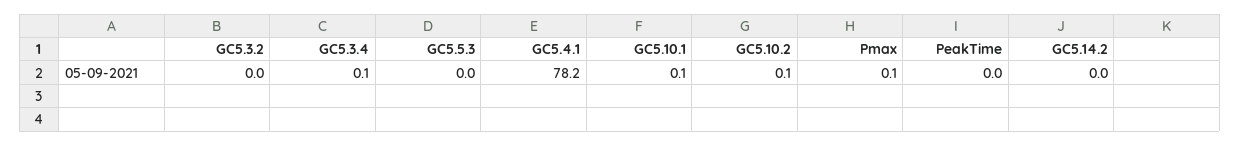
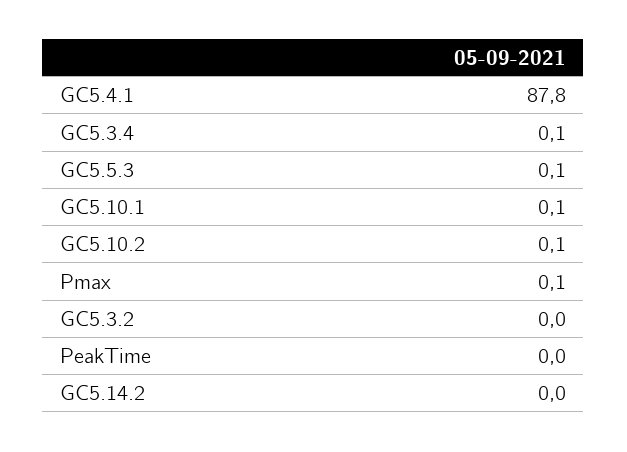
  {
    "GC5.3.2": 0,
    "GC5.3.4": 0.1,
-   "GC5.5.3": 0,
+   "GC5.5.3": 0.1,
-   "GC5.4.1": 78.2,
+   "GC5.4.1": 87.8,
    "GC5.10.1": 0.1,
    "GC5.10.2": 0.1,
    "Pmax": 0.1,
    "PeakTime": 0,
    "GC5.14.2": 0
  }

